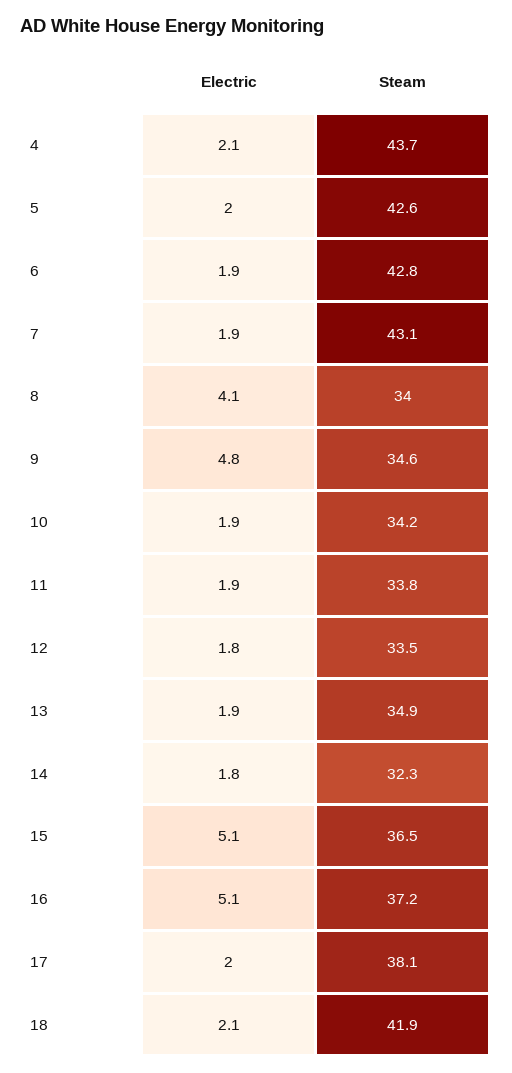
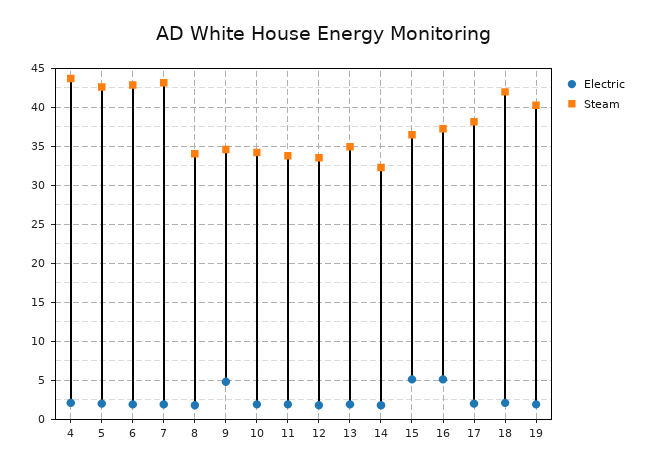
  {
    "Electric": {
      "4": 2.1,
      "5": 2,
      "6": 1.9,
      "7": 1.9,
-     "8": 4.1,
+     "8": 2,
      "9": 4.8,
      "10": 1.9,
      "11": 1.9,
      "12": 1.8,
      "13": 1.9,
      "14": 1.8,
      "15": 5.1,
      "16": 5.1,
      "17": 2,
-     "18": 2.1
+     "18": 2.1,
+     "19": 2
    },
    "Steam": {
      "4": 43.7,
      "5": 42.6,
      "6": 42.8,
      "7": 43.1,
      "8": 34,
      "9": 34.6,
      "10": 34.2,
      "11": 33.8,
      "12": 33.5,
      "13": 34.9,
      "14": 32.3,
      "15": 36.5,
      "16": 37.2,
      "17": 38.1,
-     "18": 41.9
+     "18": 41.9,
+     "19": 40
    }
  }

